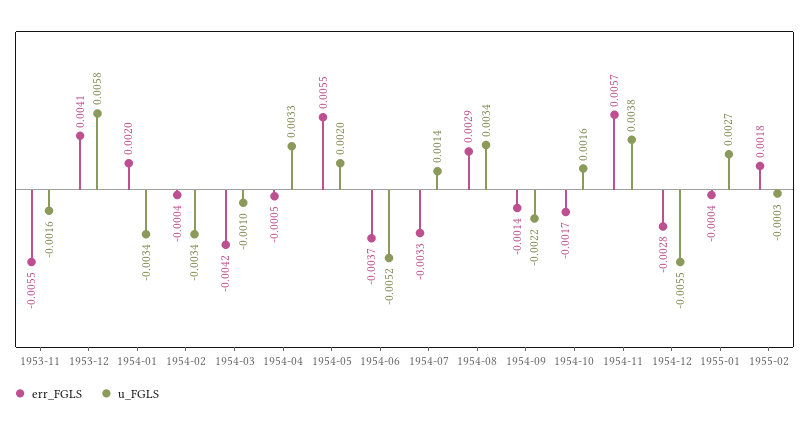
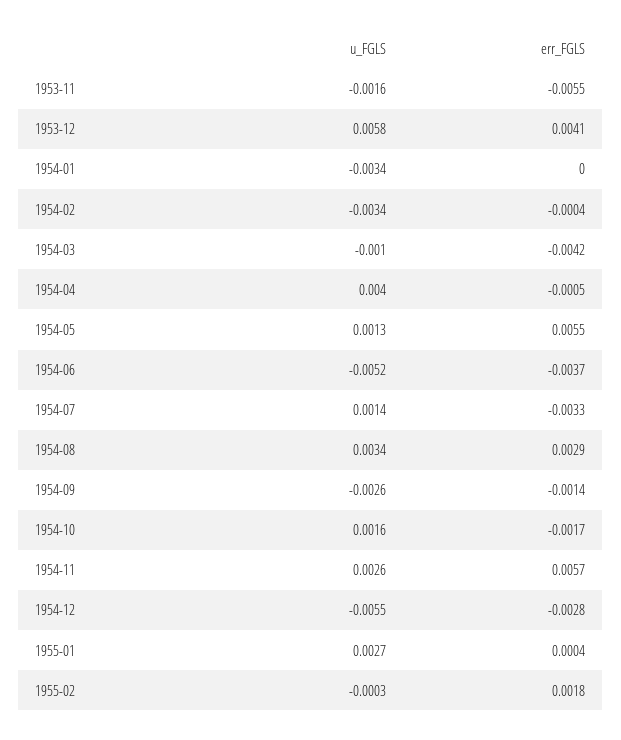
  {
    "err_FGLS": {
      "1953-11": -0.0055,
      "1953-12": 0.0041,
-     "1954-01": 0.002,
+     "1954-01": 0,
      "1954-02": -0.0004,
      "1954-03": -0.0042,
      "1954-04": -0.0005,
      "1954-05": 0.0055,
      "1954-06": -0.0037,
      "1954-07": -0.0033,
      "1954-08": 0.0029,
      "1954-09": -0.0014,
      "1954-10": -0.0017,
      "1954-11": 0.0057,
      "1954-12": -0.0028,
-     "1955-01": -0.0004,
+     "1955-01": 0.0004,
      "1955-02": 0.0018
    },
    "u_FGLS": {
      "1953-11": -0.0016,
      "1953-12": 0.0058,
      "1954-01": -0.0034,
      "1954-02": -0.0034,
      "1954-03": -0.001,
-     "1954-04": 0.0033,
+     "1954-04": 0.004,
-     "1954-05": 0.002,
+     "1954-05": 0.0013,
      "1954-06": -0.0052,
      "1954-07": 0.0014,
      "1954-08": 0.0034,
-     "1954-09": -0.0022,
+     "1954-09": -0.0026,
      "1954-10": 0.0016,
-     "1954-11": 0.0038,
+     "1954-11": 0.0026,
      "1954-12": -0.0055,
      "1955-01": 0.0027,
      "1955-02": -0.0003
    }
  }

